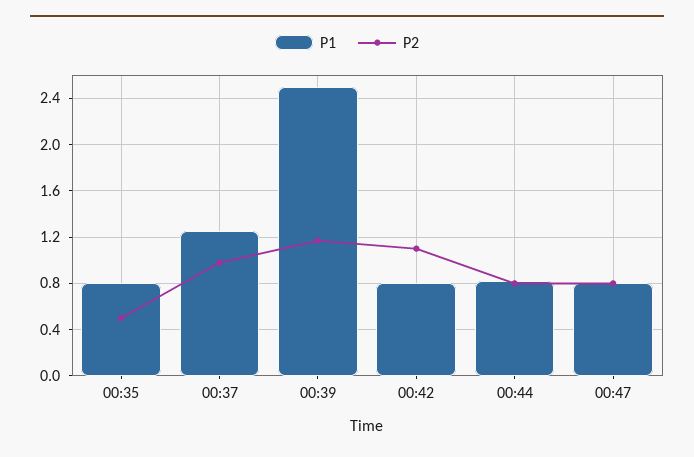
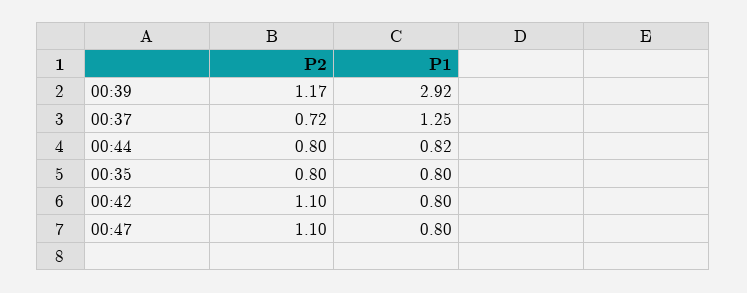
  {
    "P1": {
      "00:35": 0.8,
      "00:37": 1.25,
-     "00:39": 2.5,
+     "00:39": 2.92,
      "00:42": 0.8,
      "00:44": 0.82,
      "00:47": 0.8
    },
    "P2": {
-     "00:35": 0.5,
+     "00:35": 0.8,
-     "00:37": 1,
+     "00:37": 0.72,
      "00:39": 1.17,
      "00:42": 1.1,
      "00:44": 0.8,
-     "00:47": 0.8
+     "00:47": 1.1
    }
  }

